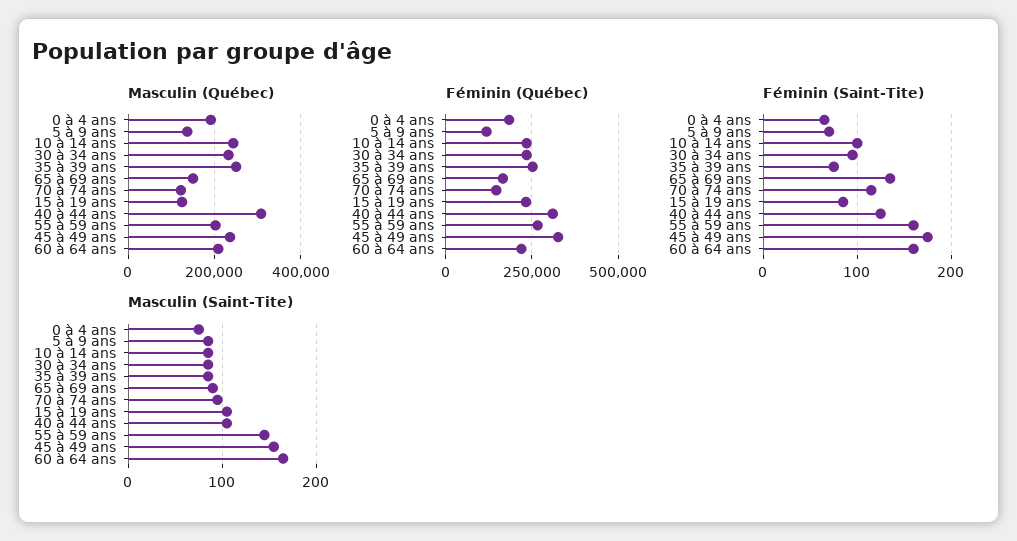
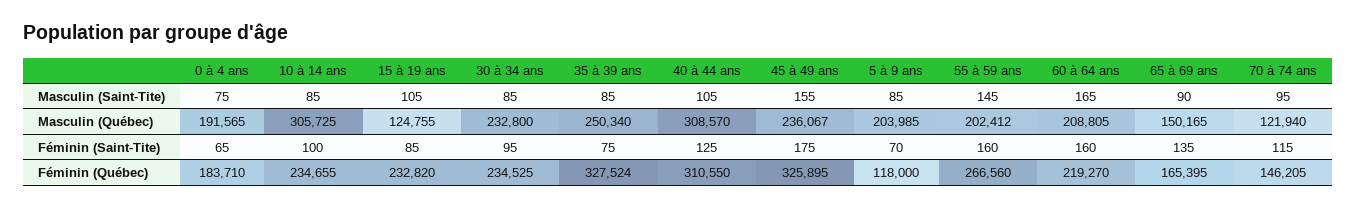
  {
    "Masculin (Québec)": {
      "0 à 4 ans": 191565,
-     "5 à 9 ans": 140000,
+     "5 à 9 ans": 203985,
-     "10 à 14 ans": 240000,
+     "10 à 14 ans": 305725,
      "30 à 34 ans": 232800,
      "35 à 39 ans": 250340,
      "65 à 69 ans": 150165,
      "70 à 74 ans": 121940,
      "15 à 19 ans": 124755,
      "40 à 44 ans": 308570,
      "55 à 59 ans": 202412,
      "45 à 49 ans": 236067,
      "60 à 64 ans": 208805
    },
    "Féminin (Québec)": {
      "0 à 4 ans": 183710,
      "5 à 9 ans": 118000,
      "10 à 14 ans": 234655,
      "30 à 34 ans": 234525,
-     "35 à 39 ans": 250000,
+     "35 à 39 ans": 327524,
      "65 à 69 ans": 165395,
      "70 à 74 ans": 146205,
      "15 à 19 ans": 232820,
      "40 à 44 ans": 310550,
      "55 à 59 ans": 266560,
      "45 à 49 ans": 325895,
      "60 à 64 ans": 219270
    },
    "Féminin (Saint-Tite)": {
      "0 à 4 ans": 65,
      "5 à 9 ans": 70,
      "10 à 14 ans": 100,
      "30 à 34 ans": 95,
      "35 à 39 ans": 75,
      "65 à 69 ans": 135,
      "70 à 74 ans": 115,
      "15 à 19 ans": 85,
      "40 à 44 ans": 125,
      "55 à 59 ans": 160,
      "45 à 49 ans": 175,
      "60 à 64 ans": 160
    },
    "Masculin (Saint-Tite)": {
      "0 à 4 ans": 75,
      "5 à 9 ans": 85,
      "10 à 14 ans": 85,
      "30 à 34 ans": 85,
      "35 à 39 ans": 85,
      "65 à 69 ans": 90,
      "70 à 74 ans": 95,
      "15 à 19 ans": 105,
      "40 à 44 ans": 105,
      "55 à 59 ans": 145,
      "45 à 49 ans": 155,
      "60 à 64 ans": 165
    }
  }

